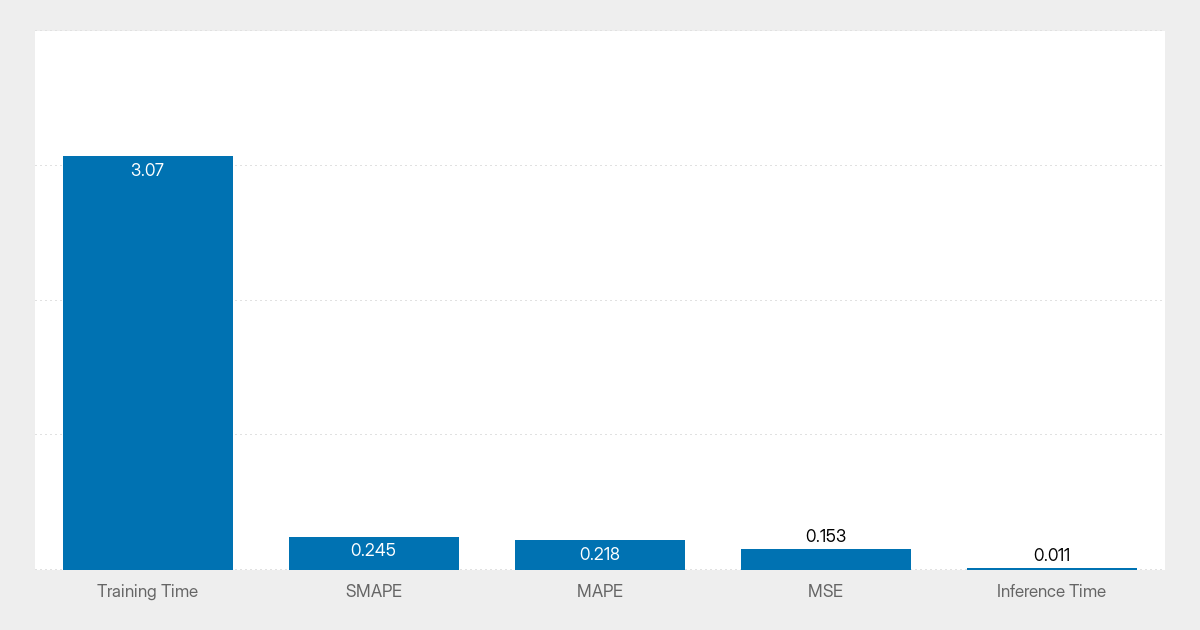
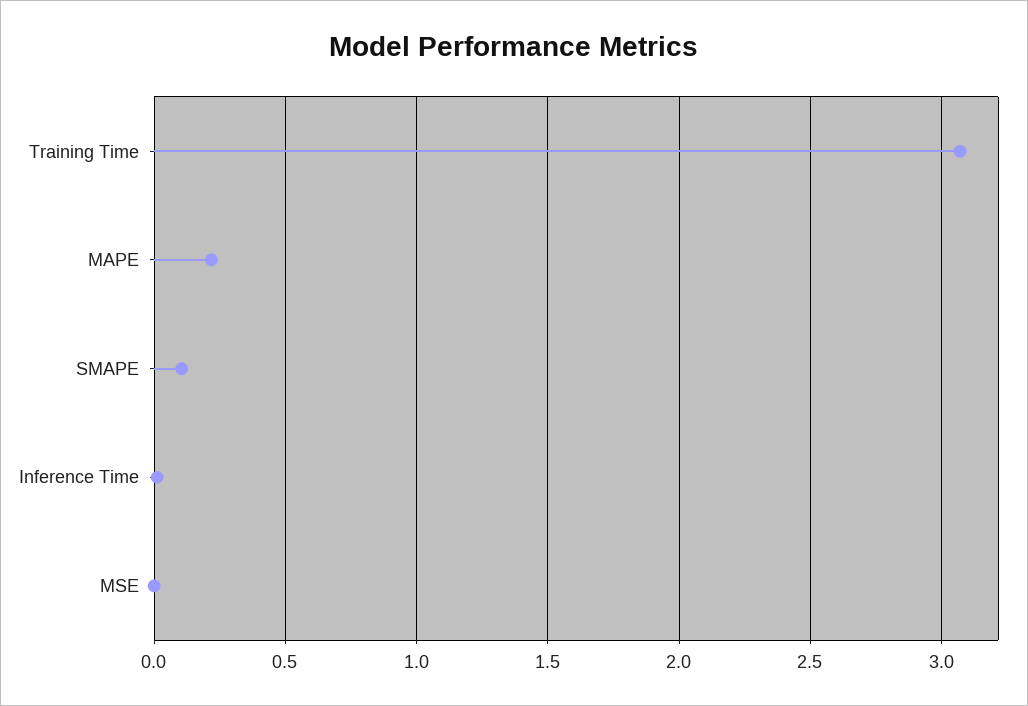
  {
    "Training Time": 3.07,
-   "SMAPE": 0.245,
+   "SMAPE": 0.1,
    "MAPE": 0.218,
-   "MSE": 0.153,
+   "MSE": 0,
    "Inference Time": 0.011
  }

